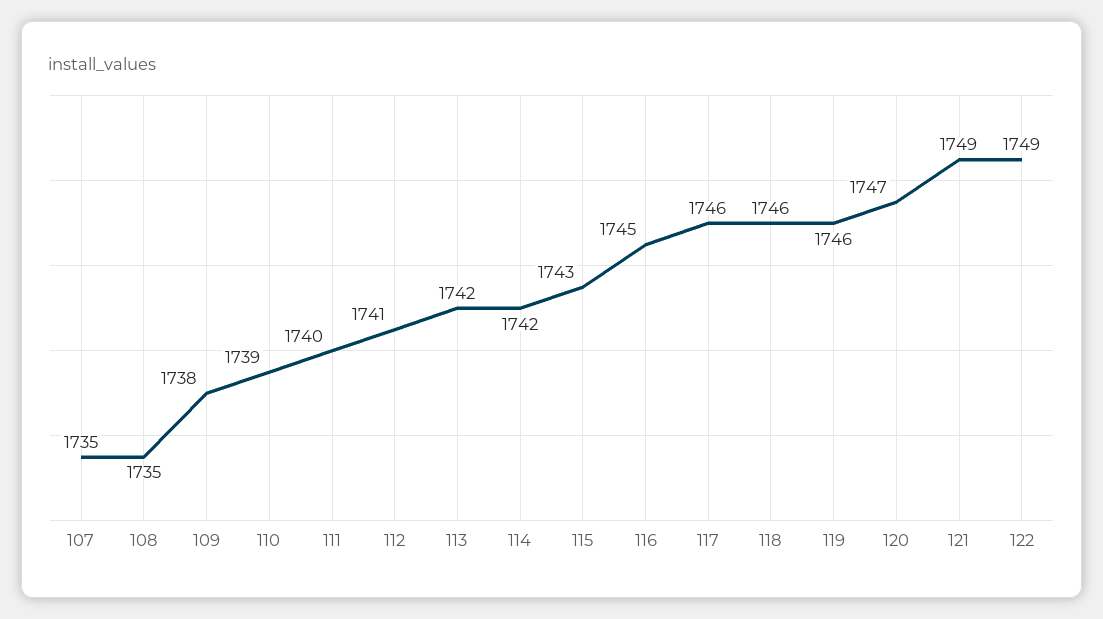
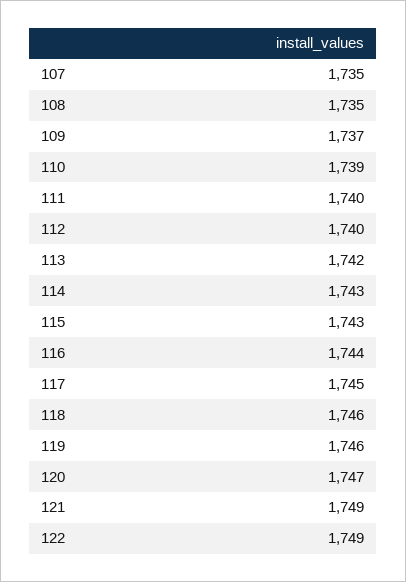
  {
    "107": 1735,
    "108": 1735,
-   "109": 1738,
+   "109": 1737,
    "110": 1739,
    "111": 1740,
-   "112": 1741,
+   "112": 1740,
    "113": 1742,
-   "114": 1742,
+   "114": 1743,
    "115": 1743,
-   "116": 1745,
+   "116": 1744,
-   "117": 1746,
+   "117": 1745,
    "118": 1746,
    "119": 1746,
    "120": 1747,
    "121": 1749,
    "122": 1749
  }

